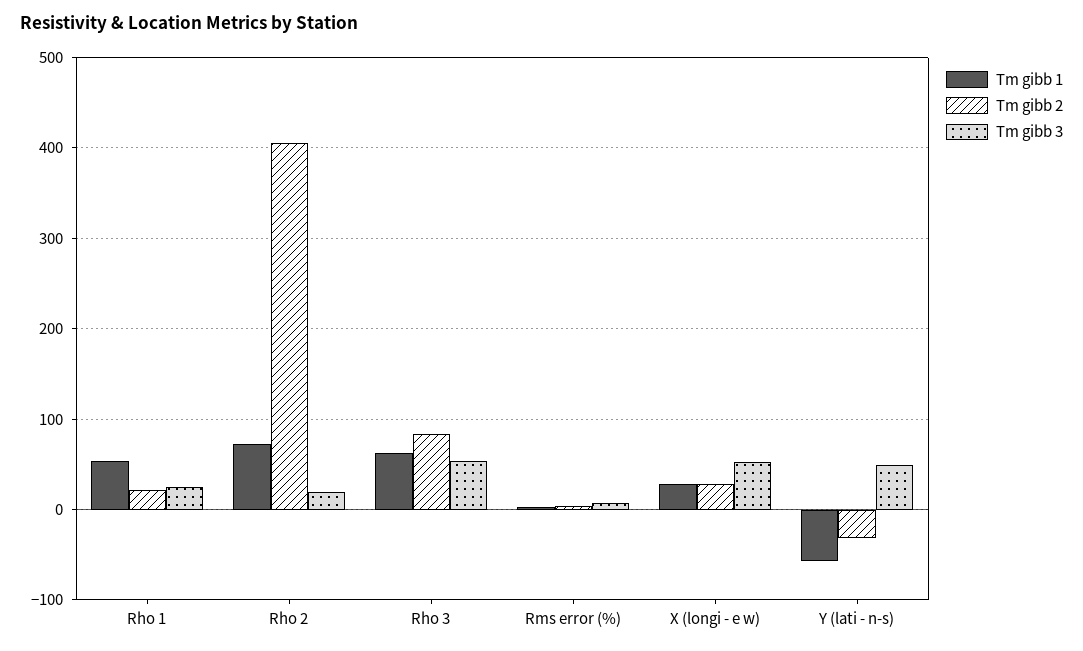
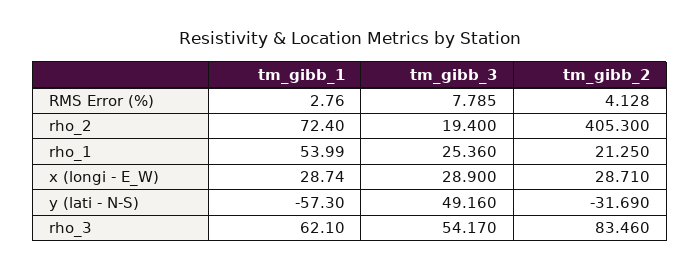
  {
    "Tm gibb 1": {
      "Rho 1": 53.99,
      "Rho 2": 72.4,
      "Rho 3": 62.1,
      "Rms error (%)": 2.76,
      "X (longi - e w)": 28.74,
      "Y (lati - n-s)": -57.3
    },
    "Tm gibb 2": {
      "Rho 1": 21.25,
      "Rho 2": 405.3,
      "Rho 3": 83.46,
      "Rms error (%)": 4.128,
      "X (longi - e w)": 28.71,
      "Y (lati - n-s)": -31.69
    },
    "Tm gibb 3": {
      "Rho 1": 25.36,
      "Rho 2": 19.4,
      "Rho 3": 54.17,
      "Rms error (%)": 7.785,
-     "X (longi - e w)": 50,
+     "X (longi - e w)": 28.9,
      "Y (lati - n-s)": 49.16
    }
  }

